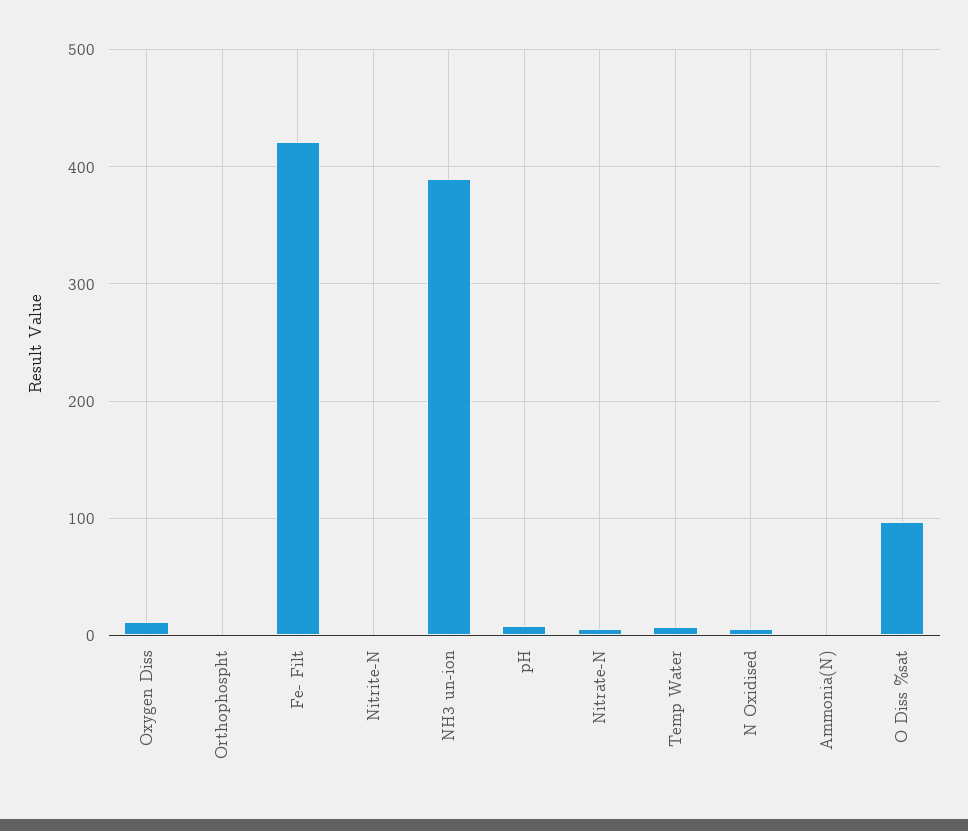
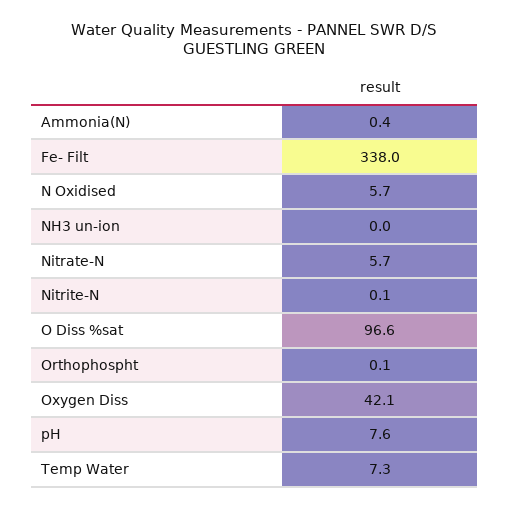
  {
-   "Oxygen Diss": 10,
+   "Oxygen Diss": 42.1,
    "Orthophospht": 0.1,
-   "Fe- Filt": 420,
+   "Fe- Filt": 338,
    "Nitrite-N": 0.1,
-   "NH3 un-ion": 390,
+   "NH3 un-ion": 0,
    "pH": 7.6,
    "Nitrate-N": 5.7,
    "Temp Water": 7.3,
    "N Oxidised": 5.7,
    "Ammonia(N)": 0.4,
    "O Diss %sat": 96.6
  }

